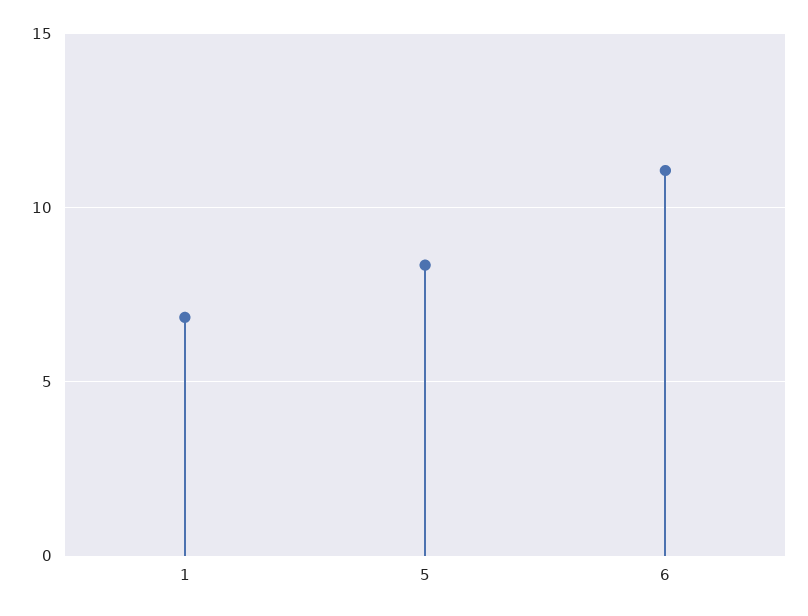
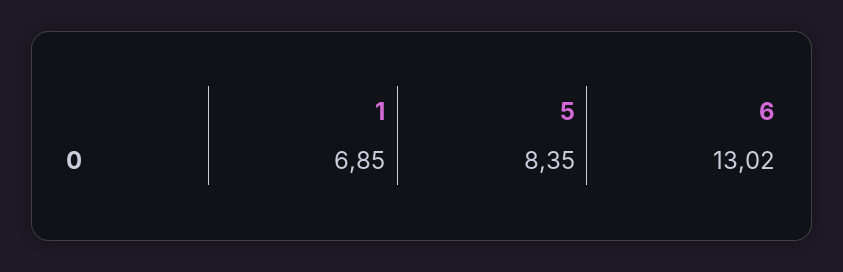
  {
    "1": 6.85,
    "5": 8.35,
-   "6": 11
+   "6": 13.02
  }

